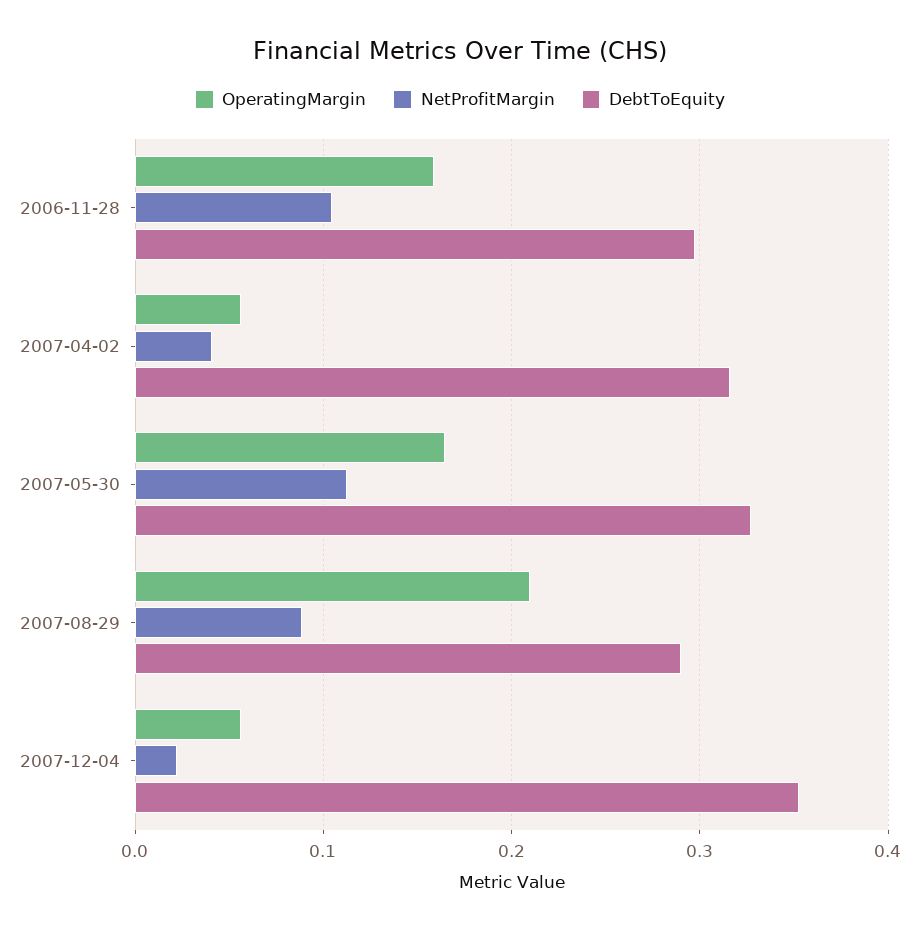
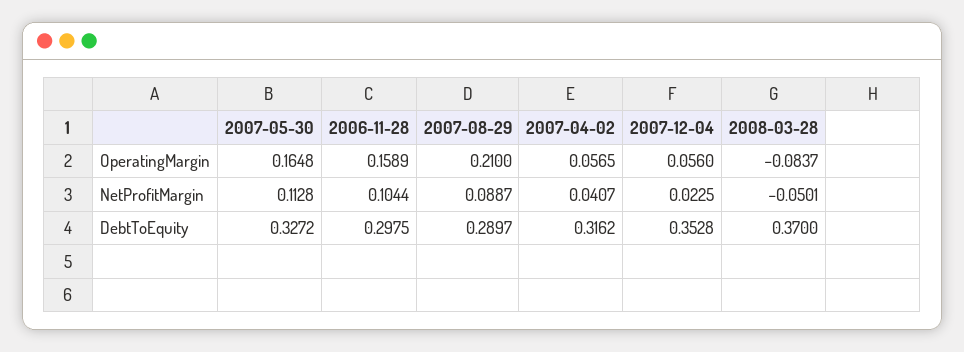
  {
    "OperatingMargin": {
      "2006-11-28": 0.1589,
      "2007-04-02": 0.0565,
      "2007-05-30": 0.1648,
      "2007-08-29": 0.21,
-     "2007-12-04": 0.056
+     "2007-12-04": 0.056,
+     "2008-03-28": -0.0837
    },
    "NetProfitMargin": {
      "2006-11-28": 0.1044,
      "2007-04-02": 0.0407,
      "2007-05-30": 0.1128,
      "2007-08-29": 0.0887,
-     "2007-12-04": 0.0225
+     "2007-12-04": 0.0225,
+     "2008-03-28": -0.0501
    },
    "DebtToEquity": {
      "2006-11-28": 0.2975,
      "2007-04-02": 0.3162,
      "2007-05-30": 0.3272,
      "2007-08-29": 0.2897,
-     "2007-12-04": 0.3528
+     "2007-12-04": 0.3528,
+     "2008-03-28": 0.37
    }
  }

